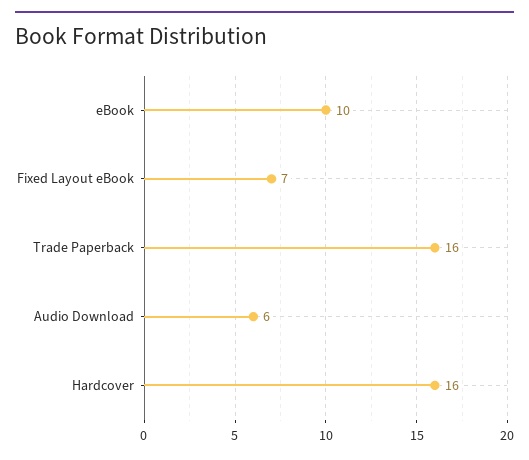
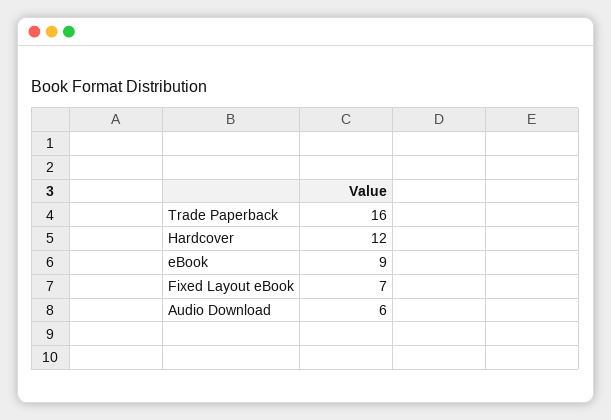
  {
-   "eBook": 10,
+   "eBook": 9,
    "Fixed Layout eBook": 7,
    "Trade Paperback": 16,
    "Audio Download": 6,
-   "Hardcover": 16
+   "Hardcover": 12
  }

